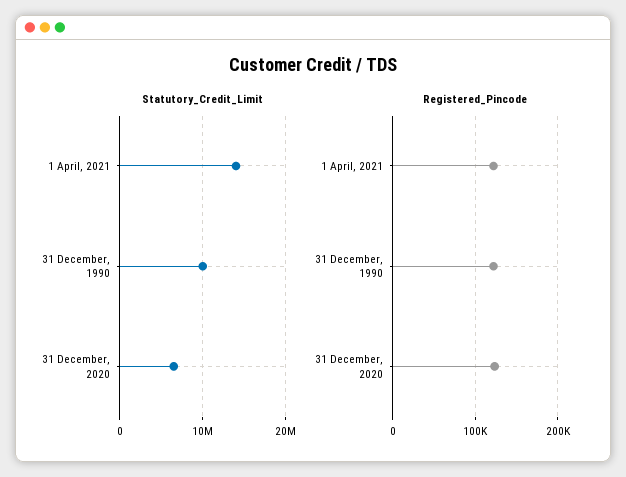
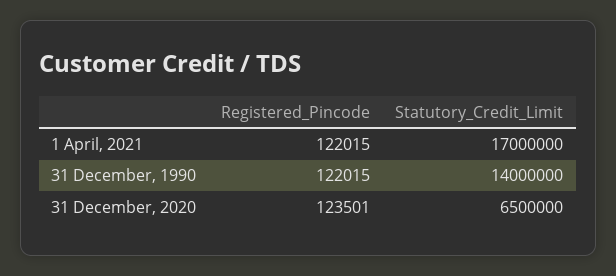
  {
    "Statutory_Credit_Limit": {
-     "1 April, 2021": 14000000,
+     "1 April, 2021": 17000000,
-     "31 December, 1990": 10000000,
+     "31 December, 1990": 14000000,
      "31 December, 2020": 6500000
    },
    "Registered_Pincode": {
      "1 April, 2021": 122015,
      "31 December, 1990": 122015,
      "31 December, 2020": 123501
    }
  }

